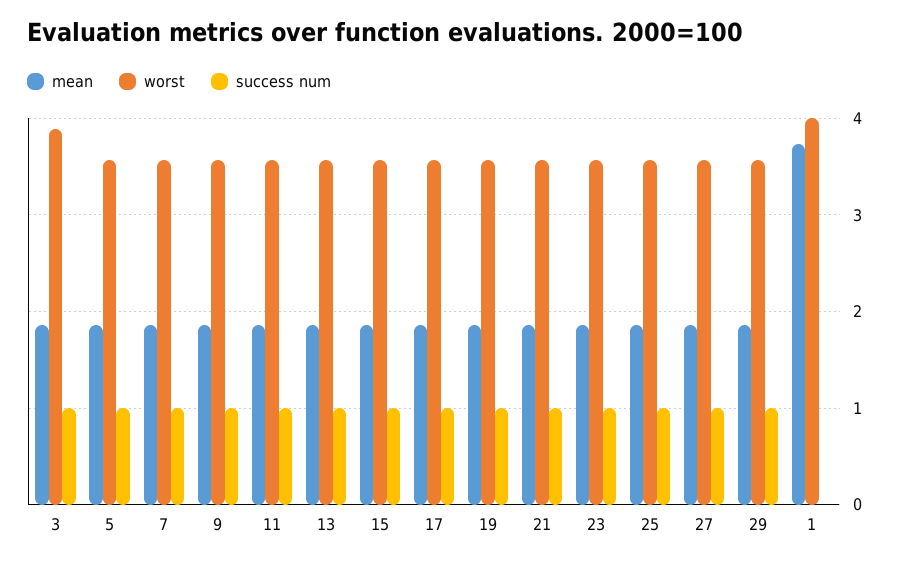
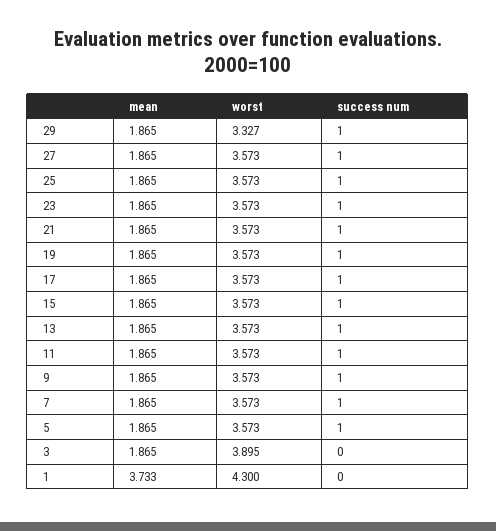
  {
    "mean": {
      "3": 1.865,
      "5": 1.865,
      "7": 1.865,
      "9": 1.865,
      "11": 1.865,
      "13": 1.865,
      "15": 1.865,
      "17": 1.865,
      "19": 1.865,
      "21": 1.865,
      "23": 1.865,
      "25": 1.865,
      "27": 1.865,
      "29": 1.865,
      "1": 3.733
    },
    "worst": {
      "3": 3.895,
      "5": 3.573,
      "7": 3.573,
      "9": 3.573,
      "11": 3.573,
      "13": 3.573,
      "15": 3.573,
      "17": 3.573,
      "19": 3.573,
      "21": 3.573,
      "23": 3.573,
      "25": 3.573,
      "27": 3.573,
-     "29": 3.6,
+     "29": 3.327,
-     "1": 4
+     "1": 4.3
    },
    "success num": {
-     "3": 1,
+     "3": 0,
      "5": 1,
      "7": 1,
      "9": 1,
      "11": 1,
      "13": 1,
      "15": 1,
      "17": 1,
      "19": 1,
      "21": 1,
      "23": 1,
      "25": 1,
      "27": 1,
      "29": 1,
      "1": 0
    }
  }

